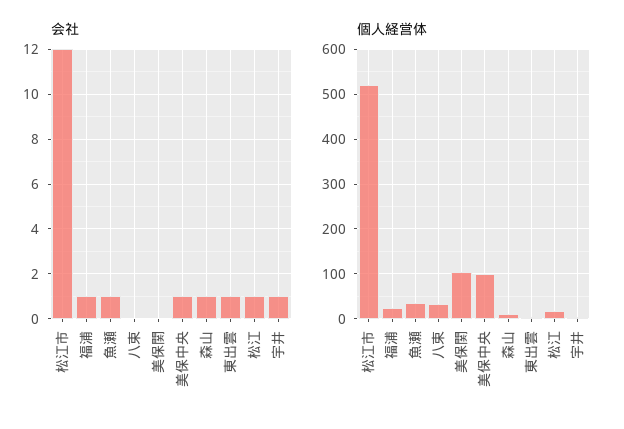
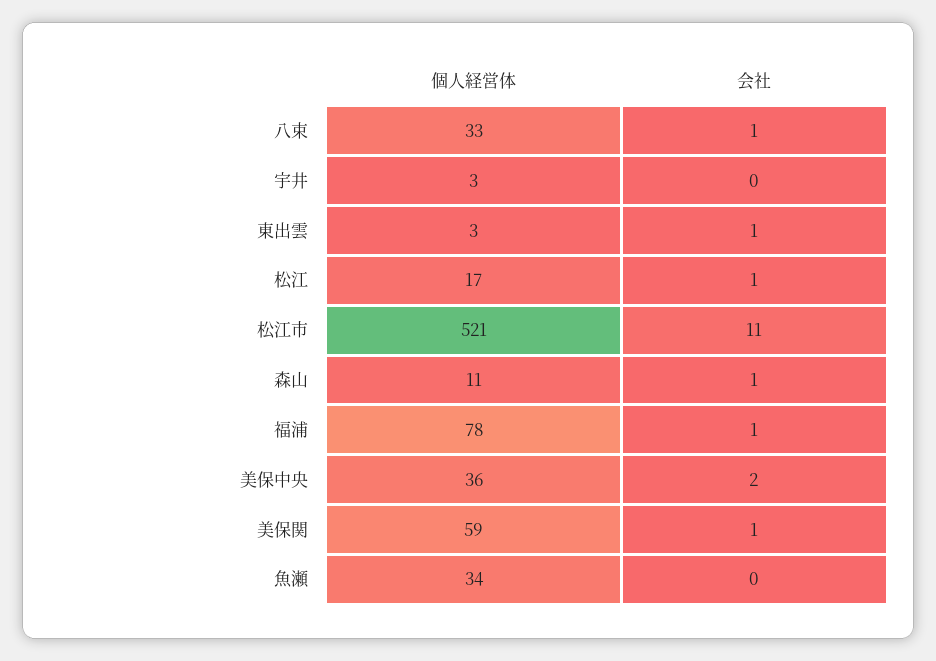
  {
    "会社": {
-     "松江市": 12,
+     "松江市": 11,
      "福浦": 1,
-     "魚瀬": 1,
+     "魚瀬": 0,
-     "八束": 0,
+     "八束": 1,
-     "美保関": 0,
+     "美保関": 1,
-     "美保中央": 1,
+     "美保中央": 2,
      "森山": 1,
      "東出雲": 1,
      "松江": 1,
-     "宇井": 1
+     "宇井": 0
    },
    "個人経営体": {
      "松江市": 521,
-     "福浦": 20,
+     "福浦": 78,
      "魚瀬": 34,
      "八束": 33,
-     "美保関": 100,
+     "美保関": 59,
-     "美保中央": 100,
+     "美保中央": 36,
      "森山": 11,
      "東出雲": 3,
      "松江": 17,
      "宇井": 3
    }
  }

